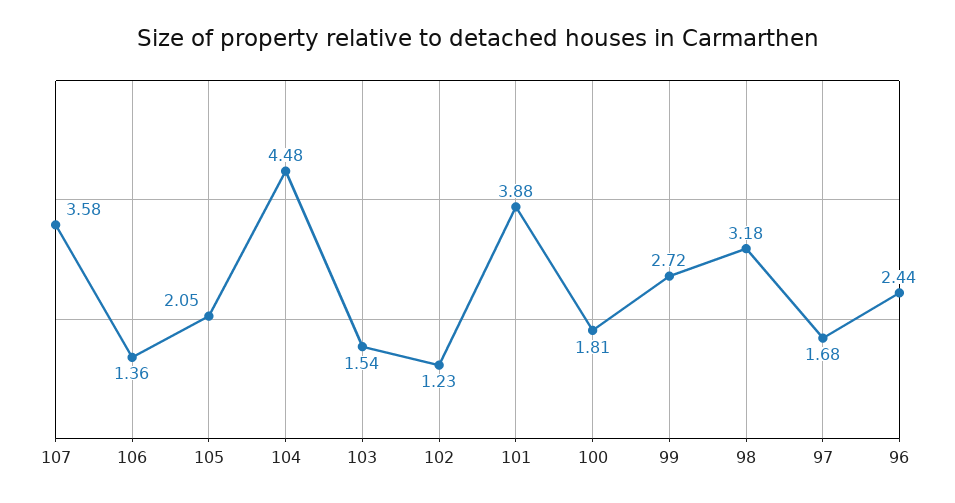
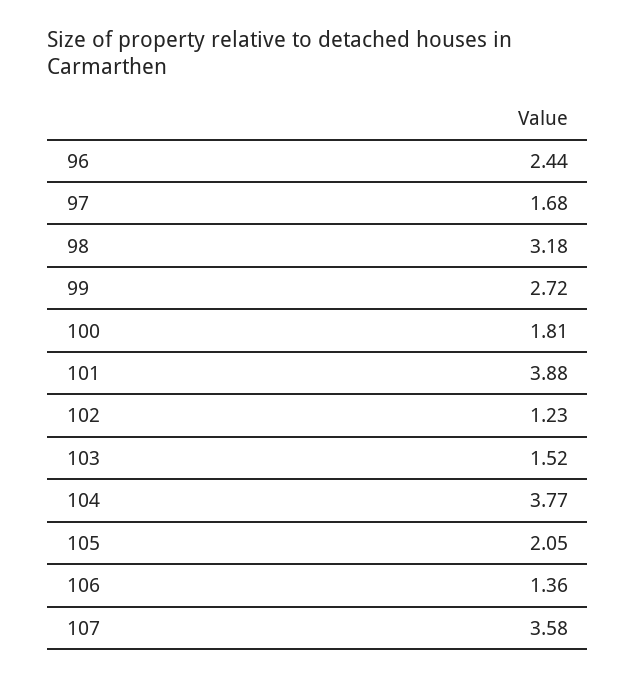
  {
    "107": 3.58,
    "106": 1.36,
    "105": 2.05,
-   "104": 4.48,
+   "104": 3.77,
-   "103": 1.54,
+   "103": 1.52,
    "102": 1.23,
    "101": 3.88,
    "100": 1.81,
    "99": 2.72,
    "98": 3.18,
    "97": 1.68,
    "96": 2.44
  }

